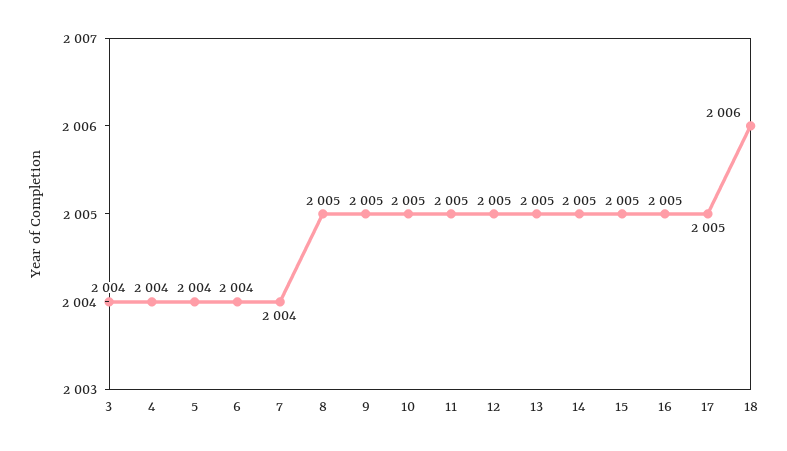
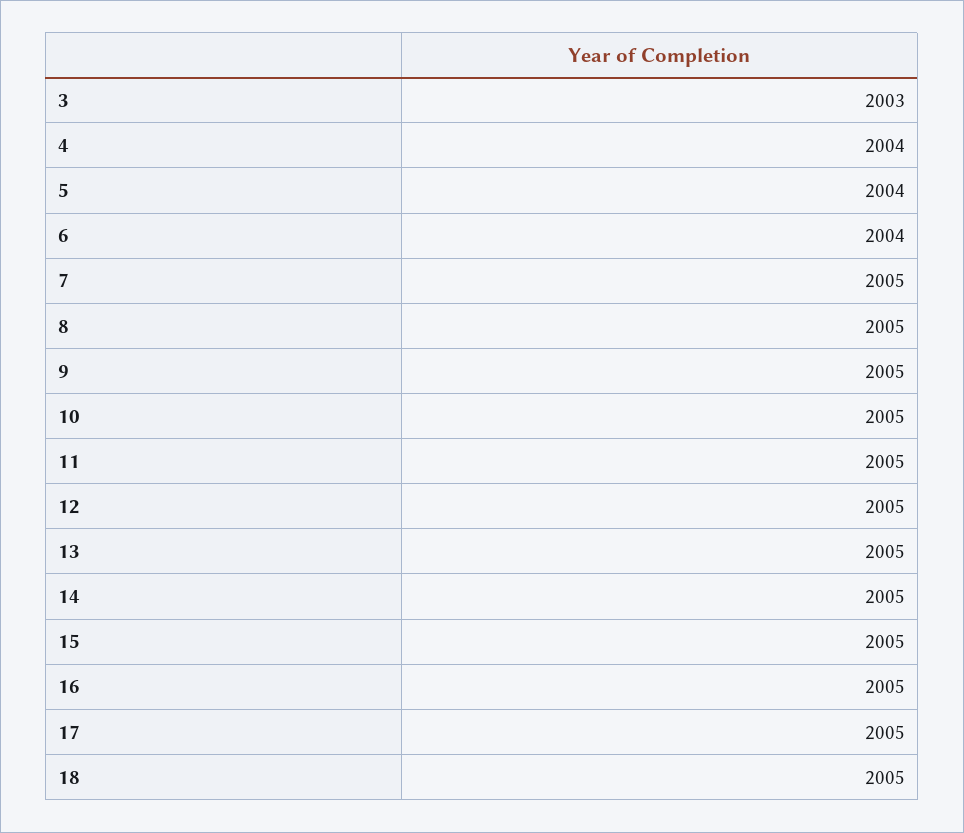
  {
-   "3": 2004,
+   "3": 2003,
    "4": 2004,
    "5": 2004,
    "6": 2004,
-   "7": 2004,
+   "7": 2005,
    "8": 2005,
    "9": 2005,
    "10": 2005,
    "11": 2005,
    "12": 2005,
    "13": 2005,
    "14": 2005,
    "15": 2005,
    "16": 2005,
    "17": 2005,
-   "18": 2006
+   "18": 2005
  }

